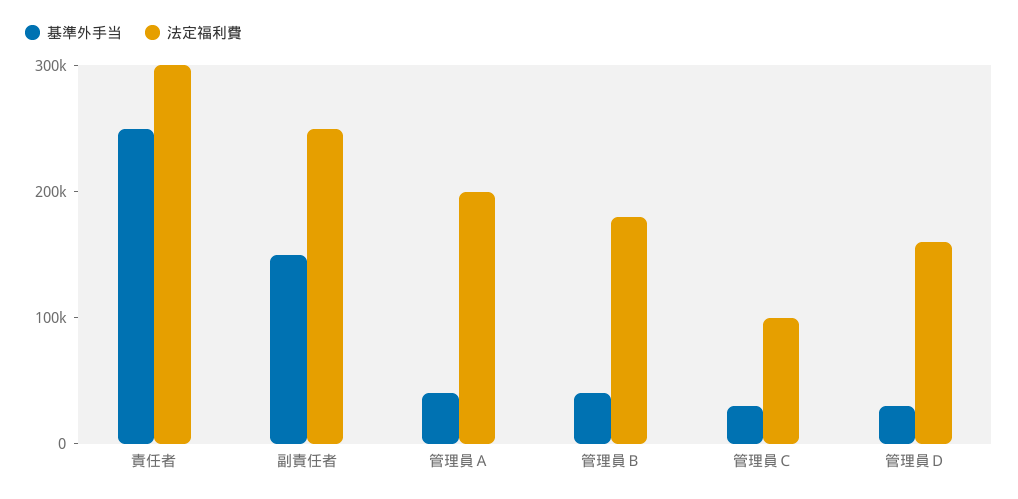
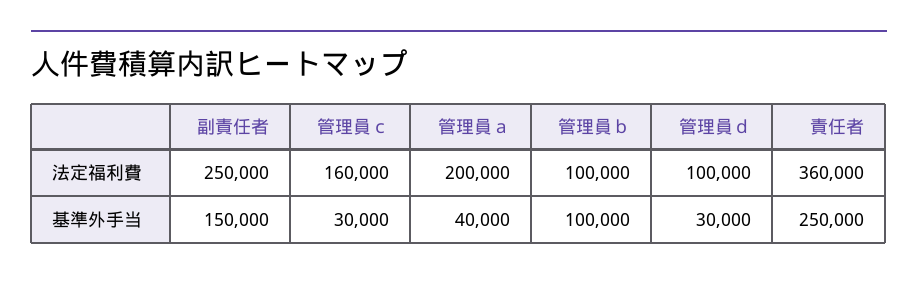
  {
    "基準外手当": {
      "責任者": 250000,
      "副責任者": 150000,
      "管理員Ａ": 40000,
-     "管理員Ｂ": 40000,
+     "管理員Ｂ": 100000,
      "管理員Ｃ": 30000,
      "管理員Ｄ": 30000
    },
    "法定福利費": {
-     "責任者": 300000,
+     "責任者": 360000,
      "副責任者": 250000,
      "管理員Ａ": 200000,
-     "管理員Ｂ": 180000,
+     "管理員Ｂ": 100000,
-     "管理員Ｃ": 100000,
+     "管理員Ｃ": 160000,
-     "管理員Ｄ": 160000
+     "管理員Ｄ": 100000
    }
  }

